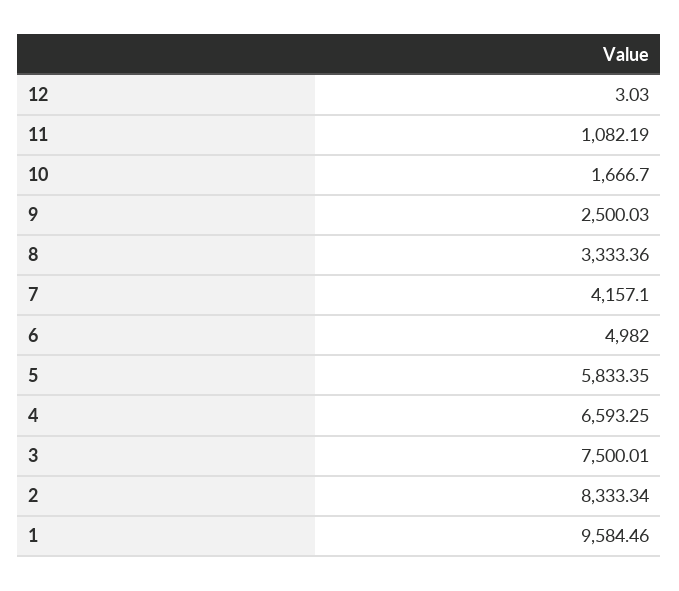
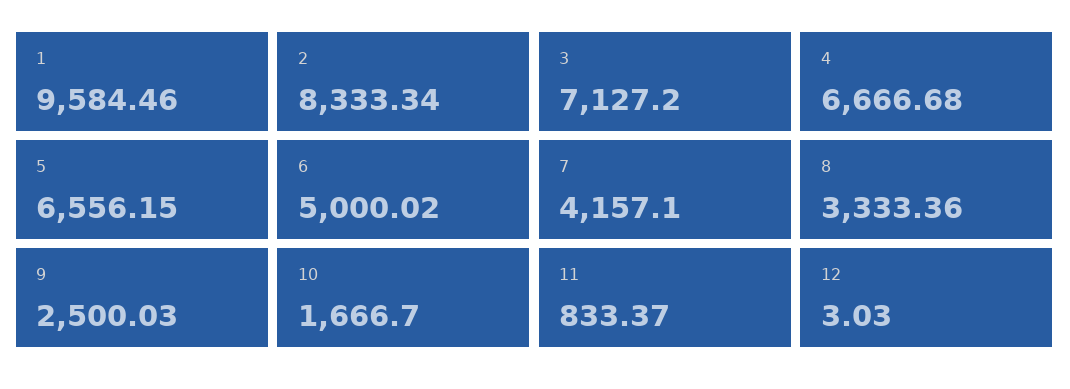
  {
    "12": 3.03,
-   "11": 1082.19,
+   "11": 833.37,
    "10": 1666.7,
    "9": 2500.03,
    "8": 3333.36,
    "7": 4157.1,
-   "6": 4982,
+   "6": 5000.02,
-   "5": 5833.35,
+   "5": 6556.15,
-   "4": 6593.25,
+   "4": 6666.68,
-   "3": 7500.01,
+   "3": 7127.2,
    "2": 8333.34,
    "1": 9584.46
  }

